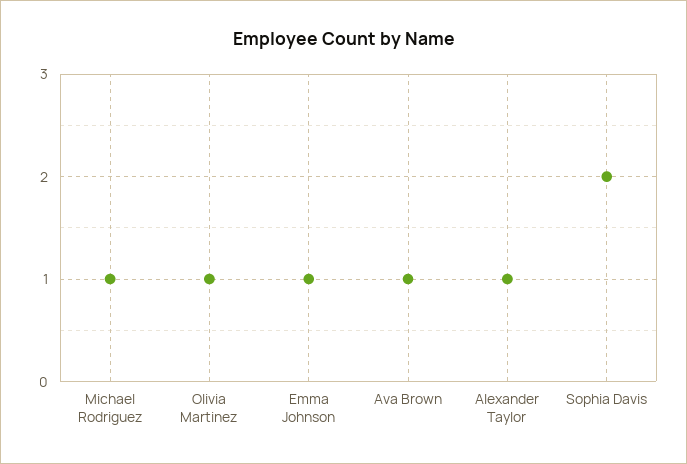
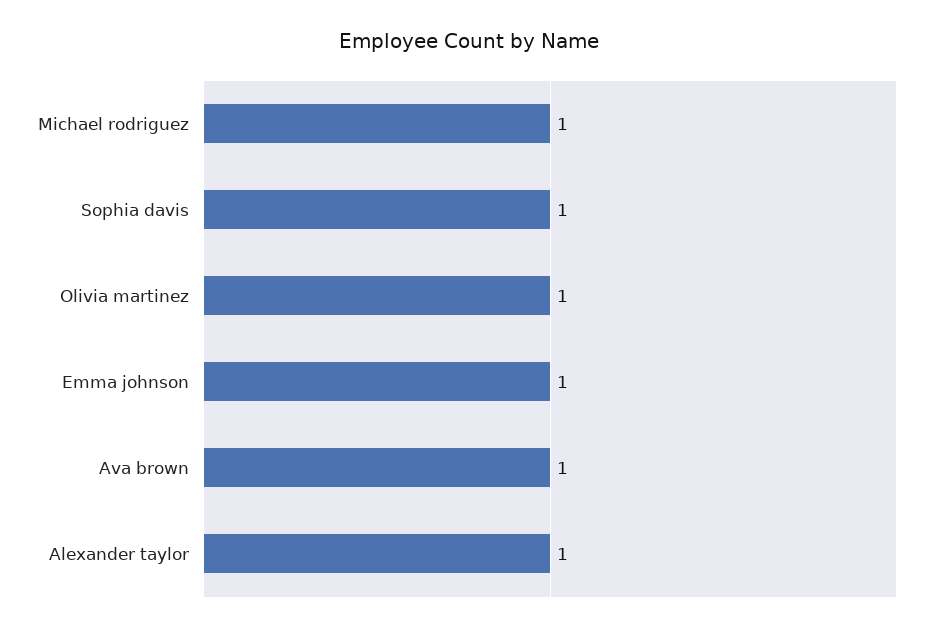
  {
    "Michael Rodriguez": 1,
    "Olivia Martinez": 1,
    "Emma Johnson": 1,
    "Ava Brown": 1,
    "Alexander Taylor": 1,
-   "Sophia Davis": 2
+   "Sophia Davis": 1
  }

